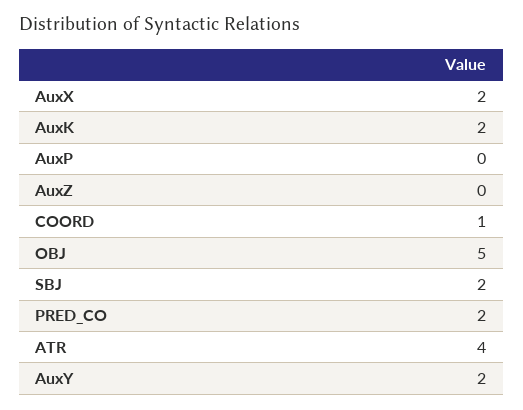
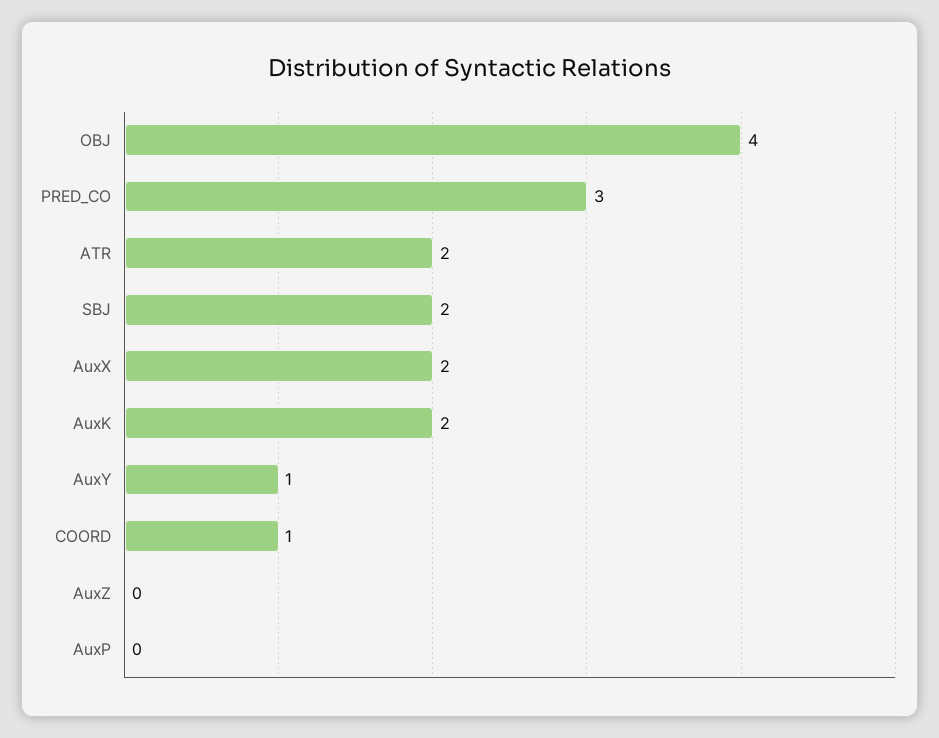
  {
    "AuxX": 2,
    "AuxK": 2,
    "AuxP": 0,
    "AuxZ": 0,
    "COORD": 1,
-   "OBJ": 5,
+   "OBJ": 4,
    "SBJ": 2,
-   "PRED_CO": 2,
+   "PRED_CO": 3,
-   "ATR": 4,
+   "ATR": 2,
-   "AuxY": 2
+   "AuxY": 1
  }

